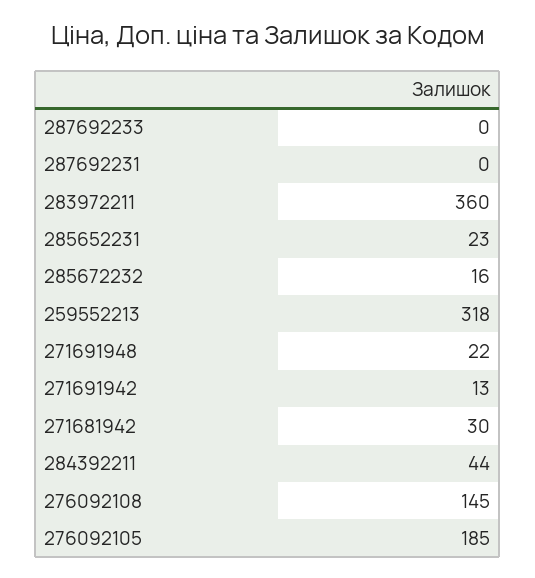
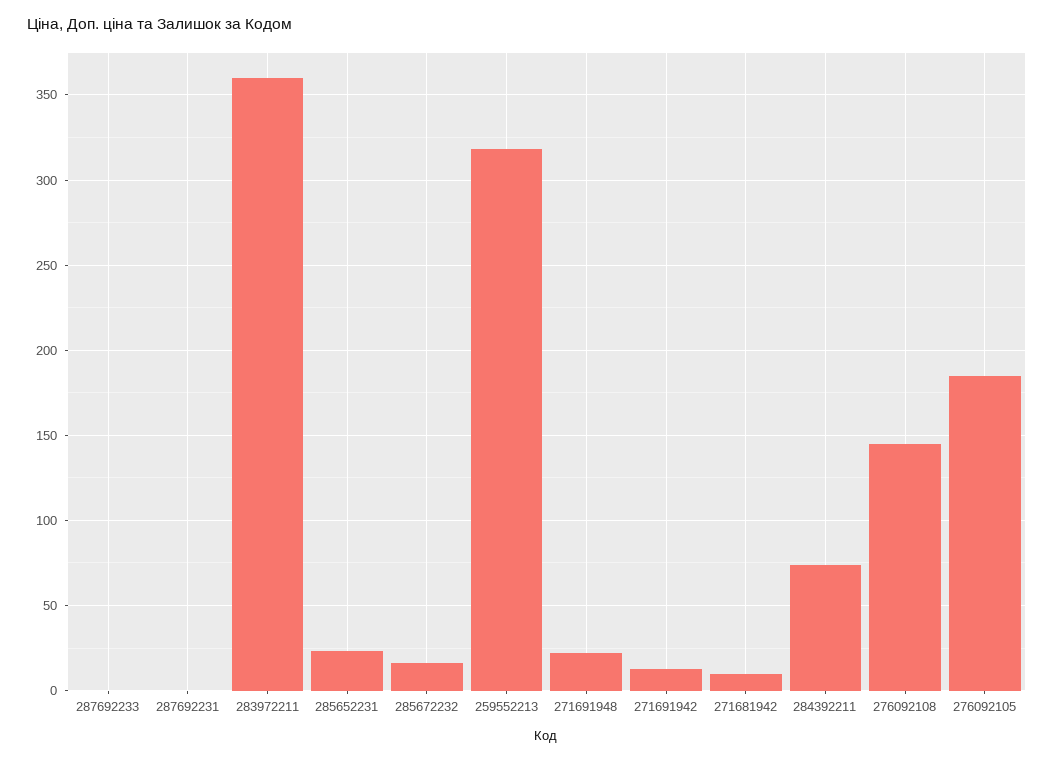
  {
    "287692233": 0,
    "287692231": 0,
    "283972211": 360,
    "285652231": 23,
    "285672232": 16,
    "259552213": 318,
    "271691948": 22,
    "271691942": 13,
-   "271681942": 30,
+   "271681942": 10,
-   "284392211": 44,
+   "284392211": 75,
    "276092108": 145,
    "276092105": 185
  }

